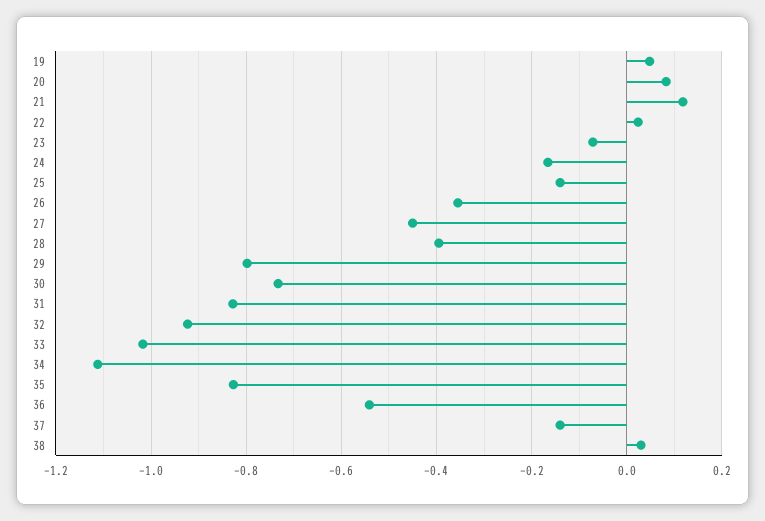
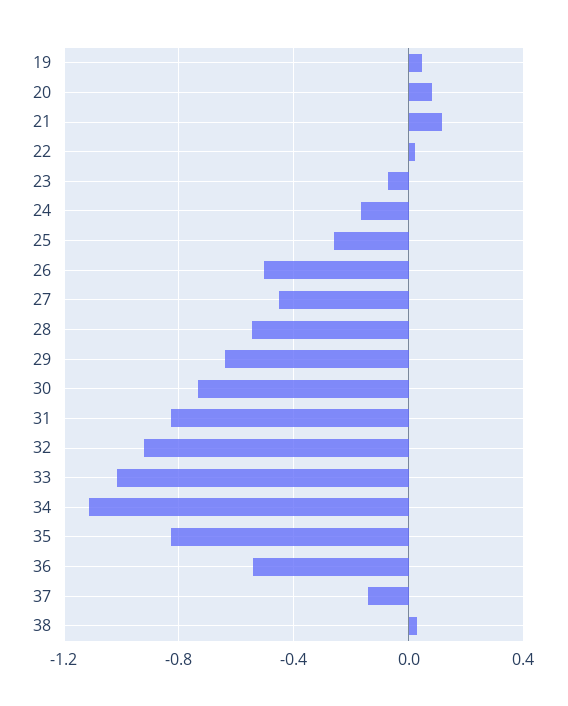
  {
    "19": 0.04,
    "20": 0.08,
    "21": 0.12,
    "22": 0.02,
    "23": -0.08,
    "24": -0.16,
-   "25": -0.14,
+   "25": -0.25,
-   "26": -0.36,
+   "26": -0.5,
    "27": -0.46,
-   "28": -0.4,
+   "28": -0.55,
-   "29": -0.8,
+   "29": -0.65,
    "30": -0.74,
    "31": -0.82,
    "32": -0.92,
    "33": -1.02,
    "34": -1.12,
    "35": -0.82,
    "36": -0.54,
    "37": -0.14,
    "38": 0.04
  }

